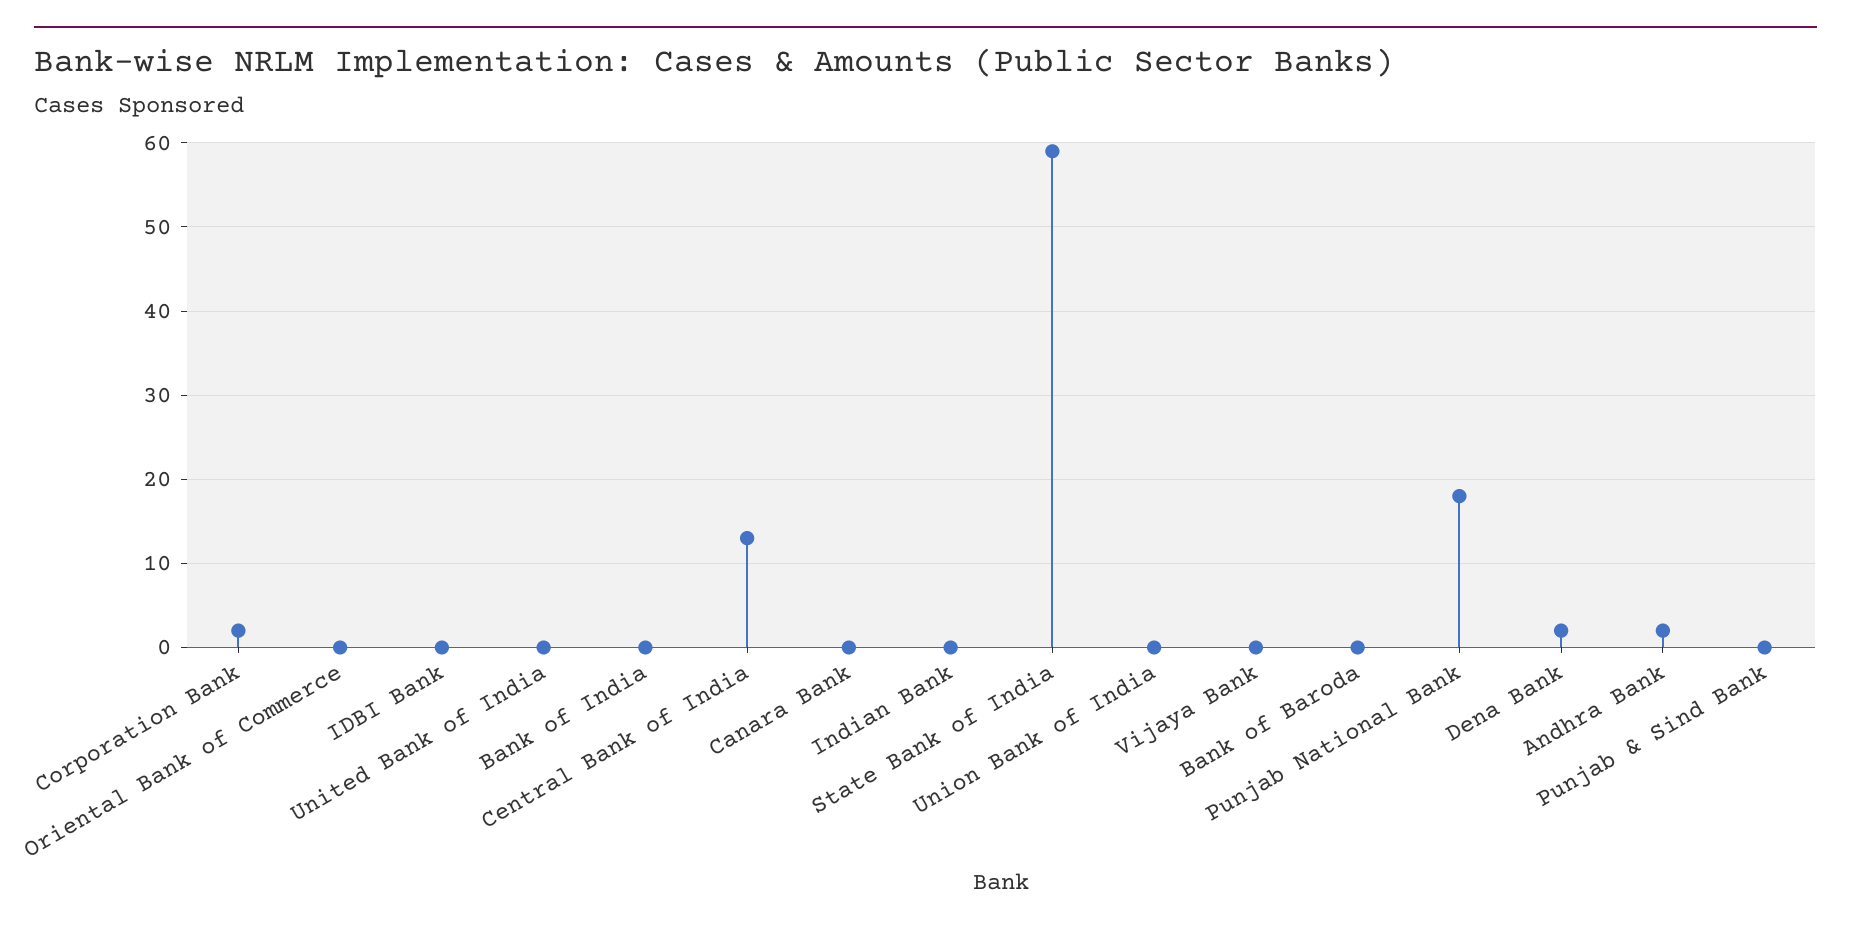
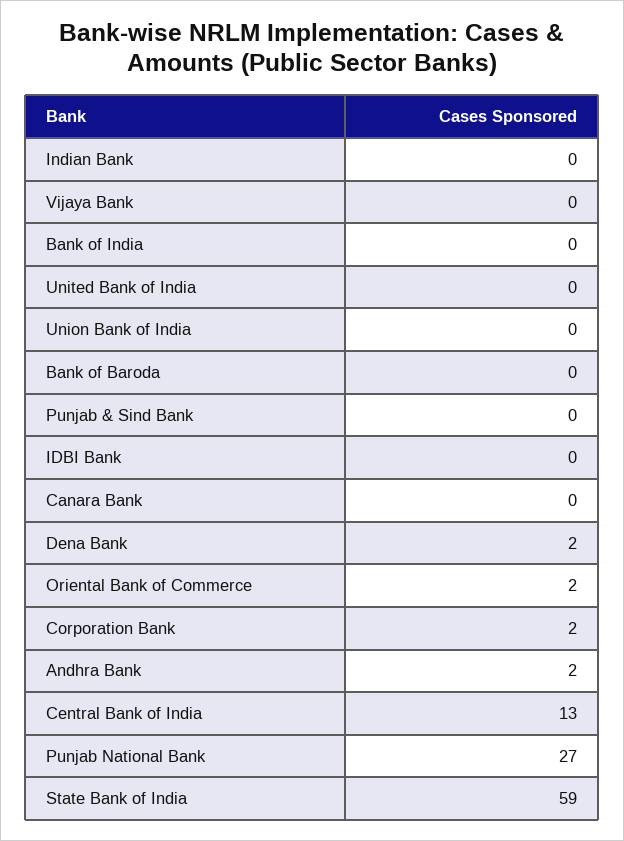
  {
    "Corporation Bank": 2,
-   "Oriental Bank of Commerce": 0,
+   "Oriental Bank of Commerce": 2,
    "IDBI Bank": 0,
    "United Bank of India": 0,
    "Bank of India": 0,
    "Central Bank of India": 13,
    "Canara Bank": 0,
    "Indian Bank": 0,
    "State Bank of India": 59,
    "Union Bank of India": 0,
    "Vijaya Bank": 0,
    "Bank of Baroda": 0,
-   "Punjab National Bank": 18,
+   "Punjab National Bank": 27,
    "Dena Bank": 2,
    "Andhra Bank": 2,
    "Punjab & Sind Bank": 0
  }

